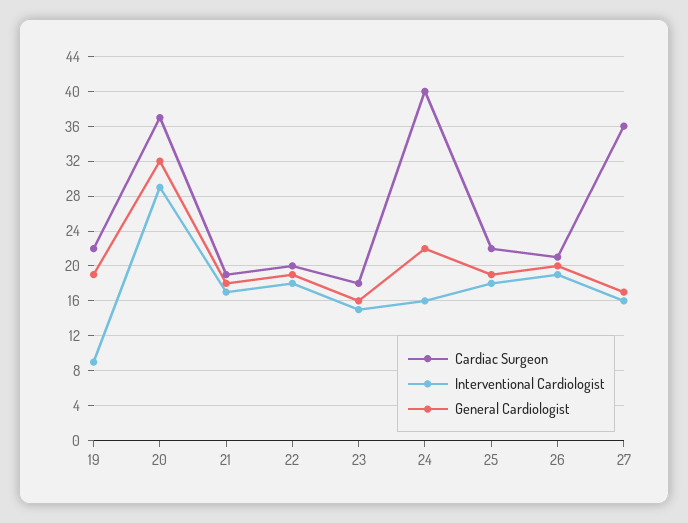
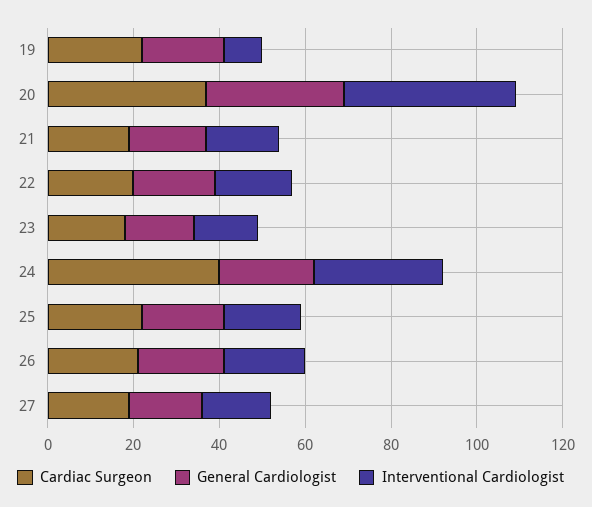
  {
    "Cardiac Surgeon": {
      "19": 22,
      "20": 37,
      "21": 19,
      "22": 20,
      "23": 18,
      "24": 40,
      "25": 22,
      "26": 21,
-     "27": 36
+     "27": 20
    },
    "Interventional Cardiologist": {
      "19": 9,
-     "20": 29,
+     "20": 40,
      "21": 17,
      "22": 18,
      "23": 15,
-     "24": 16,
+     "24": 30,
      "25": 18,
      "26": 19,
      "27": 16
    },
    "General Cardiologist": {
      "19": 19,
      "20": 32,
      "21": 18,
      "22": 19,
      "23": 16,
      "24": 22,
      "25": 19,
      "26": 20,
      "27": 17
    }
  }

